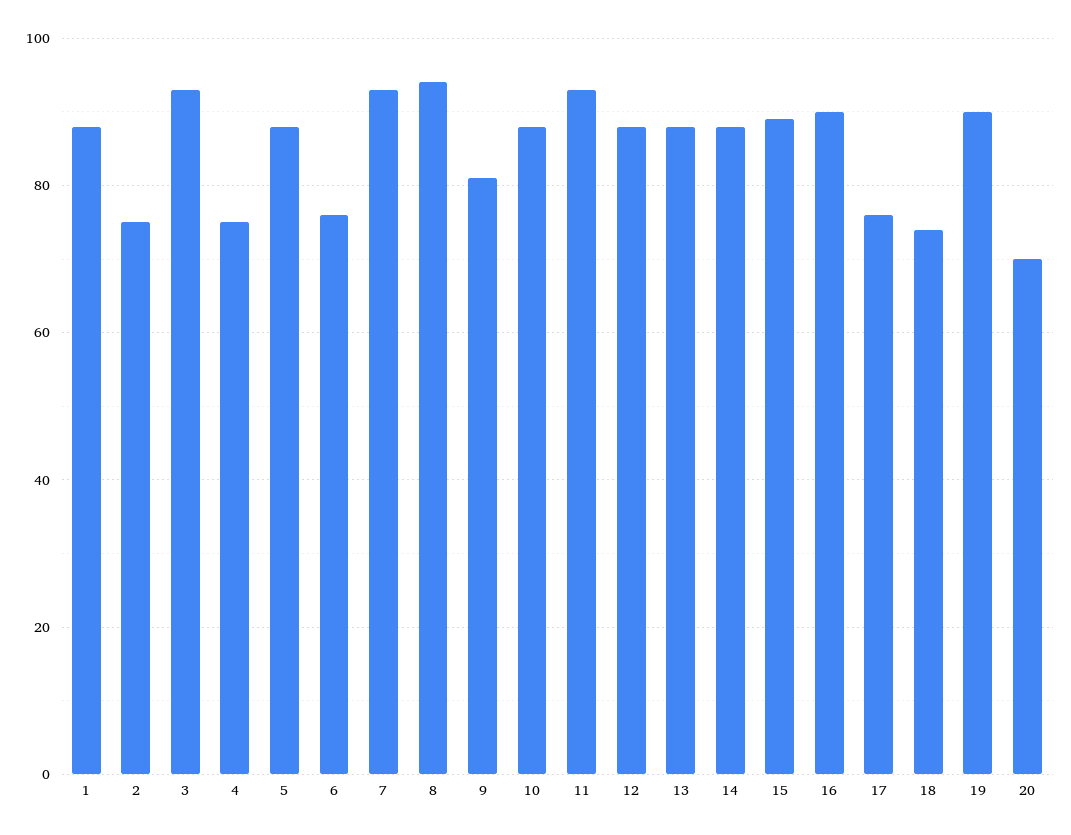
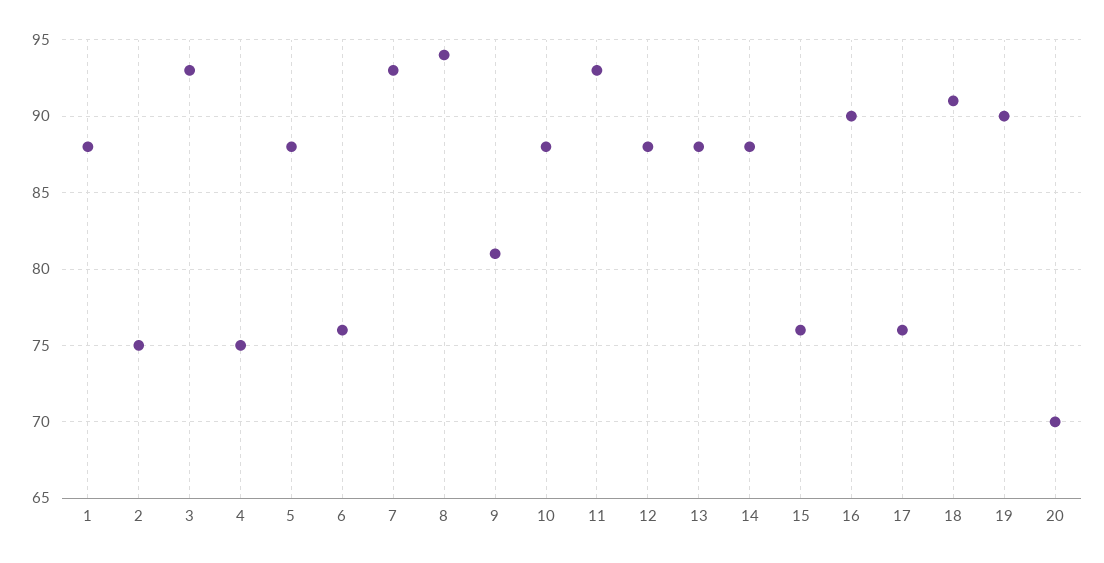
  {
    "1": 88,
    "2": 75,
    "3": 93,
    "4": 75,
    "5": 88,
    "6": 76,
    "7": 93,
    "8": 94,
    "9": 81,
    "10": 88,
    "11": 93,
    "12": 88,
    "13": 88,
    "14": 88,
-   "15": 90,
+   "15": 76,
    "16": 90,
    "17": 76,
-   "18": 75,
+   "18": 91,
    "19": 90,
    "20": 70
  }

